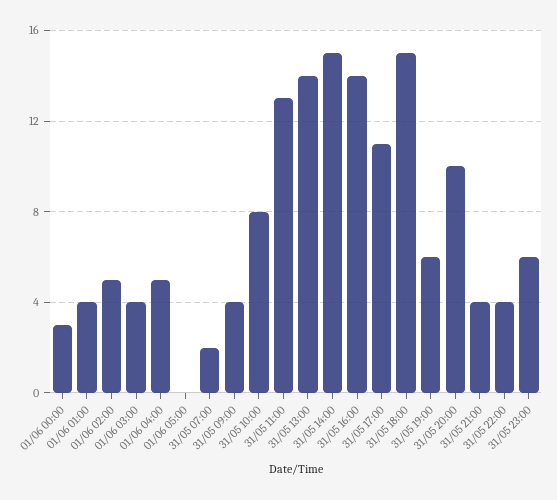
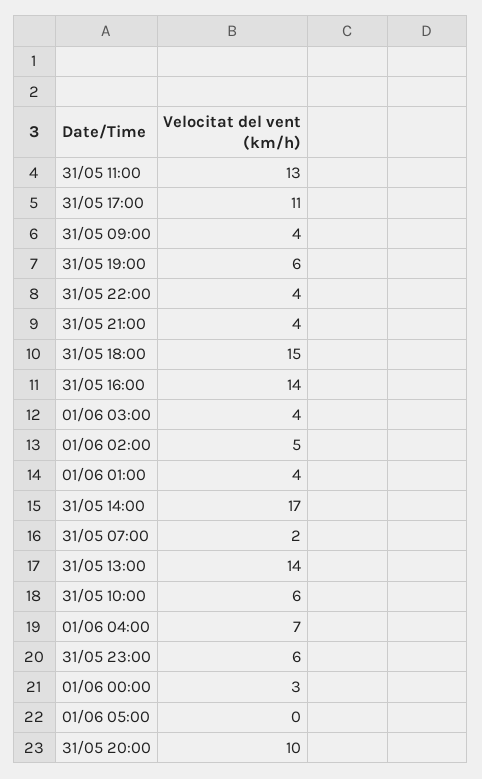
  {
    "01/06 00:00": 3,
    "01/06 01:00": 4,
    "01/06 02:00": 5,
    "01/06 03:00": 4,
-   "01/06 04:00": 5,
+   "01/06 04:00": 7,
    "01/06 05:00": 0,
    "31/05 07:00": 2,
    "31/05 09:00": 4,
-   "31/05 10:00": 8,
+   "31/05 10:00": 6,
    "31/05 11:00": 13,
    "31/05 13:00": 14,
-   "31/05 14:00": 15,
+   "31/05 14:00": 17,
    "31/05 16:00": 14,
    "31/05 17:00": 11,
    "31/05 18:00": 15,
    "31/05 19:00": 6,
    "31/05 20:00": 10,
    "31/05 21:00": 4,
    "31/05 22:00": 4,
    "31/05 23:00": 6
  }

